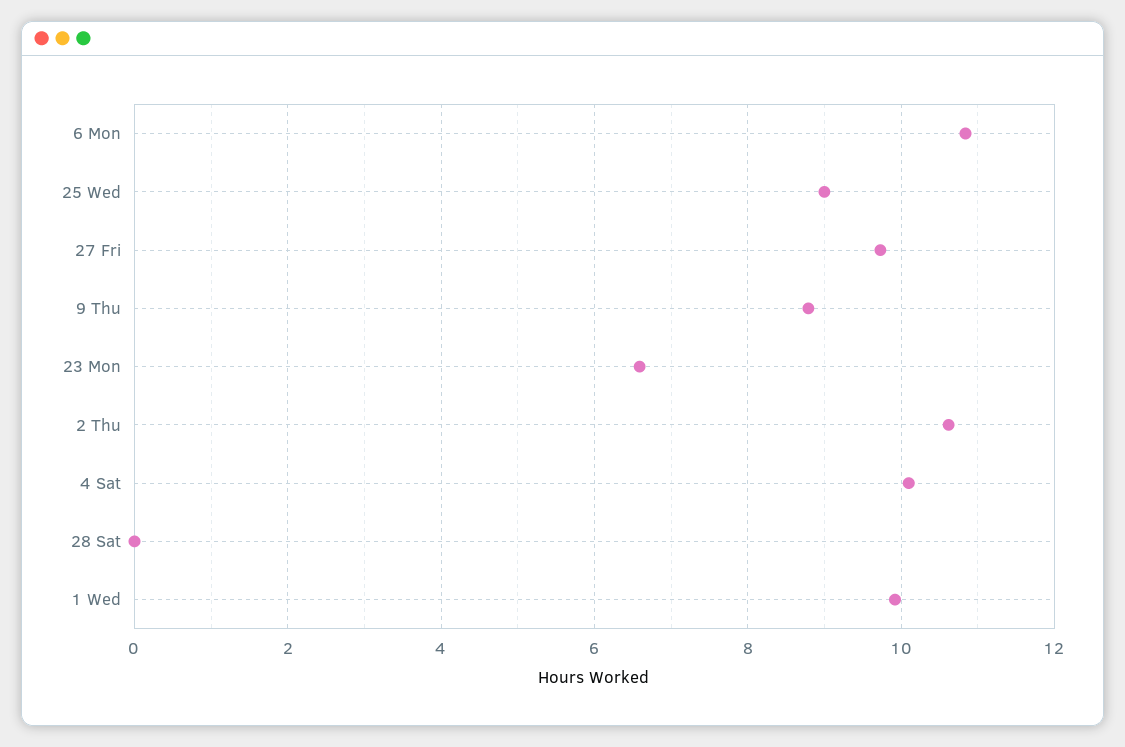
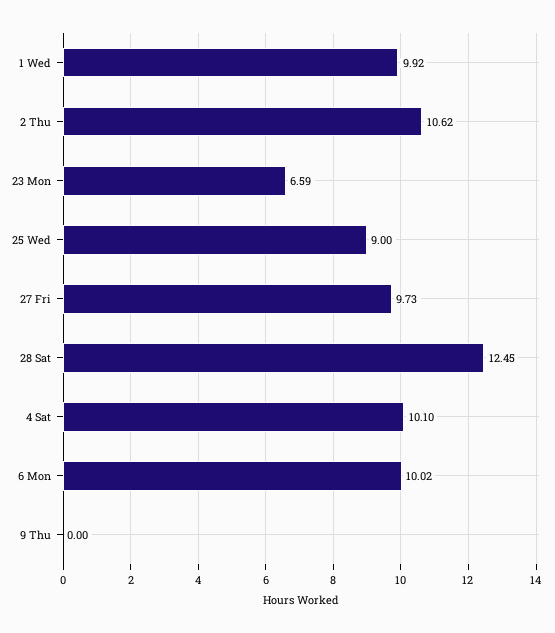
  {
-   "6 Mon": 10.8,
+   "6 Mon": 10.02,
    "25 Wed": 9,
    "27 Fri": 9.73,
-   "9 Thu": 8.8,
+   "9 Thu": 0,
    "23 Mon": 6.59,
    "2 Thu": 10.62,
    "4 Sat": 10.1,
-   "28 Sat": 0,
+   "28 Sat": 12.45,
    "1 Wed": 9.92
  }

